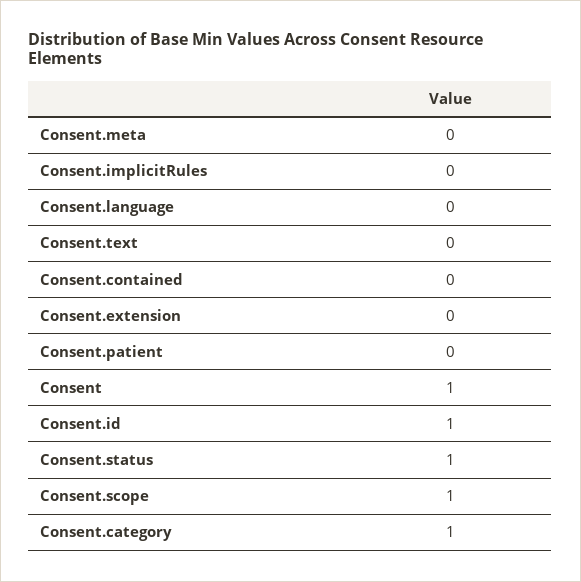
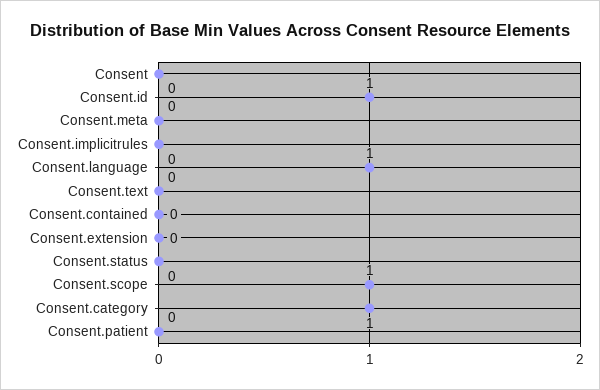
  {
    "Consent.meta": 0,
    "Consent.implicitRules": 0,
-   "Consent.language": 0,
+   "Consent.language": 1,
    "Consent.text": 0,
    "Consent.contained": 0,
    "Consent.extension": 0,
    "Consent.patient": 0,
-   "Consent": 1,
+   "Consent": 0,
    "Consent.id": 1,
-   "Consent.status": 1,
+   "Consent.status": 0,
    "Consent.scope": 1,
    "Consent.category": 1
  }

